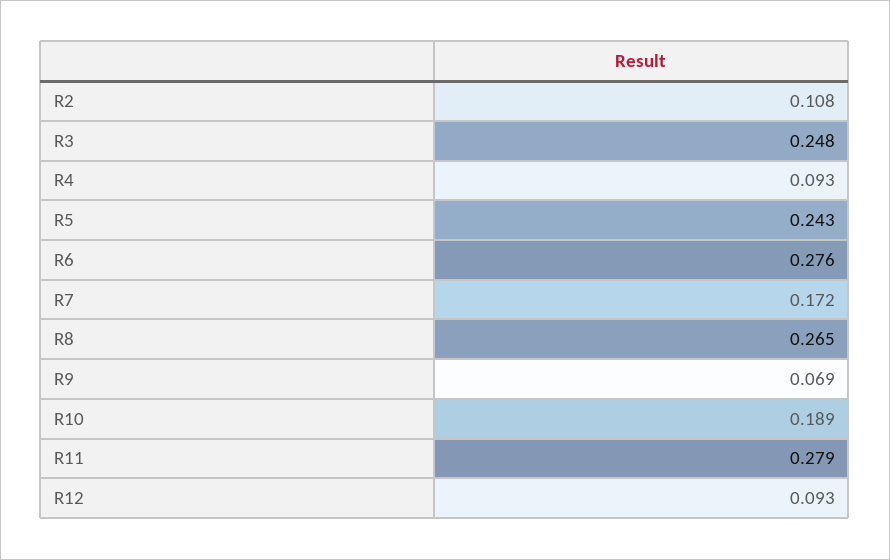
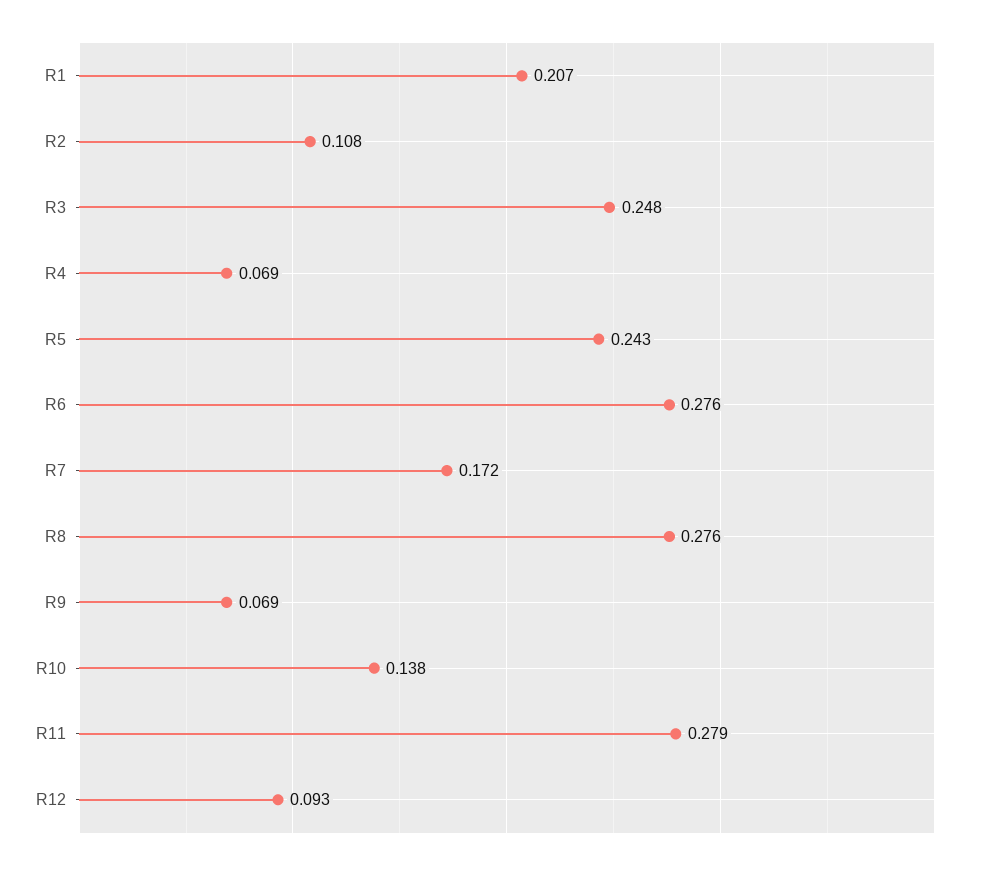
  {
    "R2": 0.108,
    "R3": 0.248,
-   "R4": 0.093,
+   "R4": 0.069,
    "R5": 0.243,
    "R6": 0.276,
    "R7": 0.172,
-   "R8": 0.265,
+   "R8": 0.276,
    "R9": 0.069,
-   "R10": 0.189,
+   "R10": 0.138,
    "R11": 0.279,
-   "R12": 0.093
+   "R12": 0.093,
+   "R1": 0.207
  }

